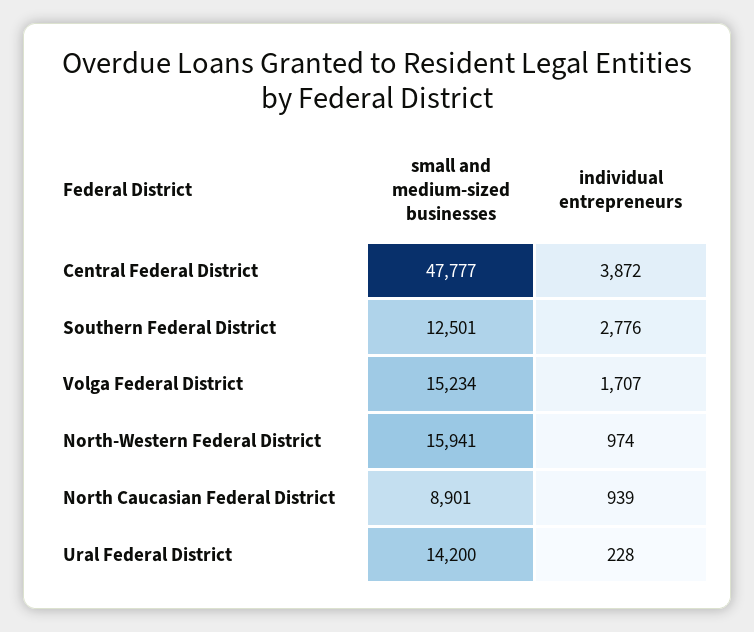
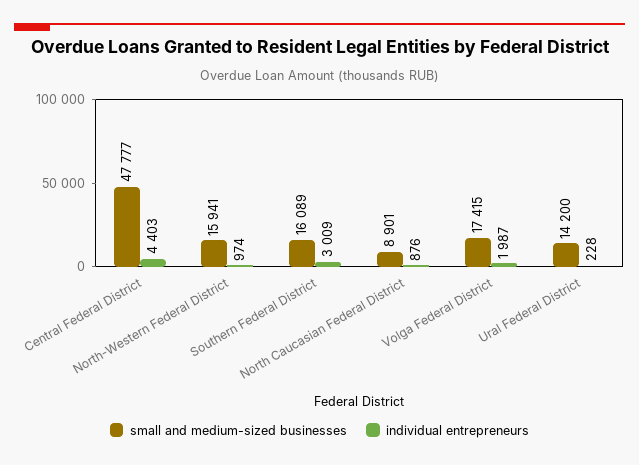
  {
    "small and medium-sized businesses": {
      "Central Federal District": 47777,
-     "Southern Federal District": 12501,
+     "Southern Federal District": 16089,
-     "Volga Federal District": 15234,
+     "Volga Federal District": 17415,
      "North-Western Federal District": 15941,
      "North Caucasian Federal District": 8901,
      "Ural Federal District": 14200
    },
    "individual entrepreneurs": {
-     "Central Federal District": 3872,
+     "Central Federal District": 4403,
-     "Southern Federal District": 2776,
+     "Southern Federal District": 3009,
-     "Volga Federal District": 1707,
+     "Volga Federal District": 1987,
      "North-Western Federal District": 974,
-     "North Caucasian Federal District": 939,
+     "North Caucasian Federal District": 876,
      "Ural Federal District": 228
    }
  }

